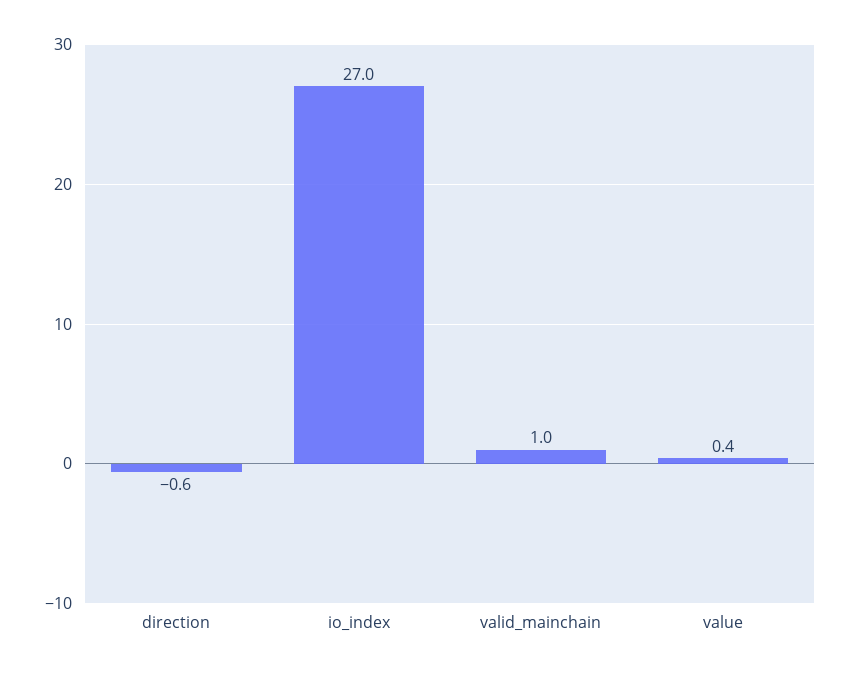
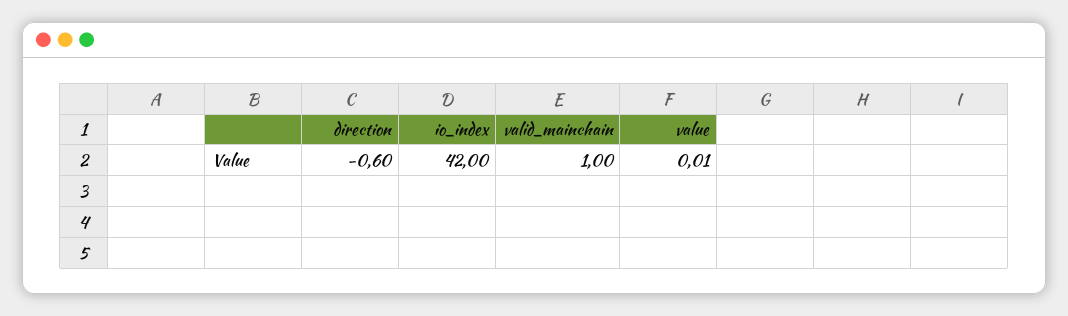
  {
    "direction": -0.6,
-   "io_index": 27,
+   "io_index": 42,
    "valid_mainchain": 1,
-   "value": 0.4
+   "value": 0.01
  }

